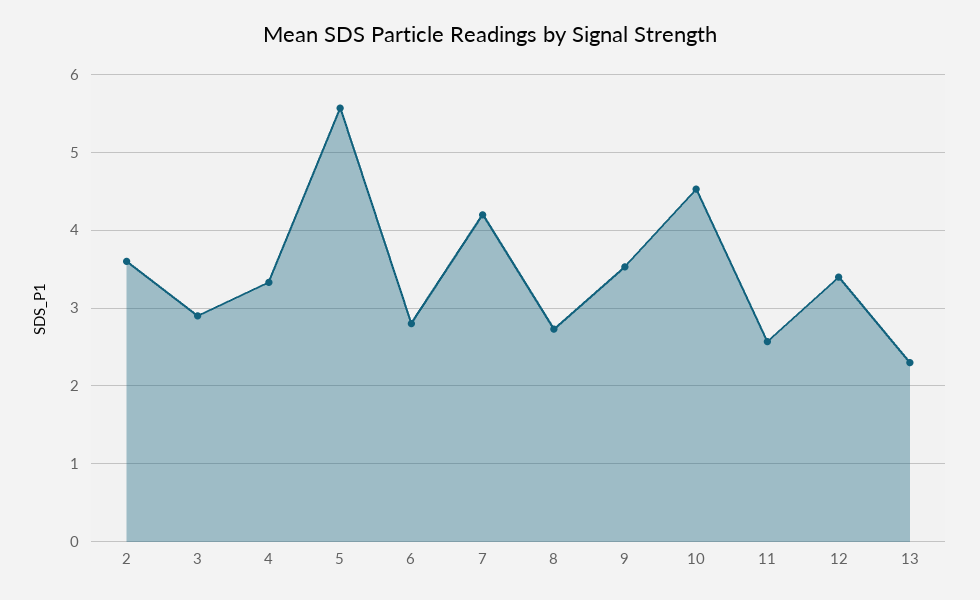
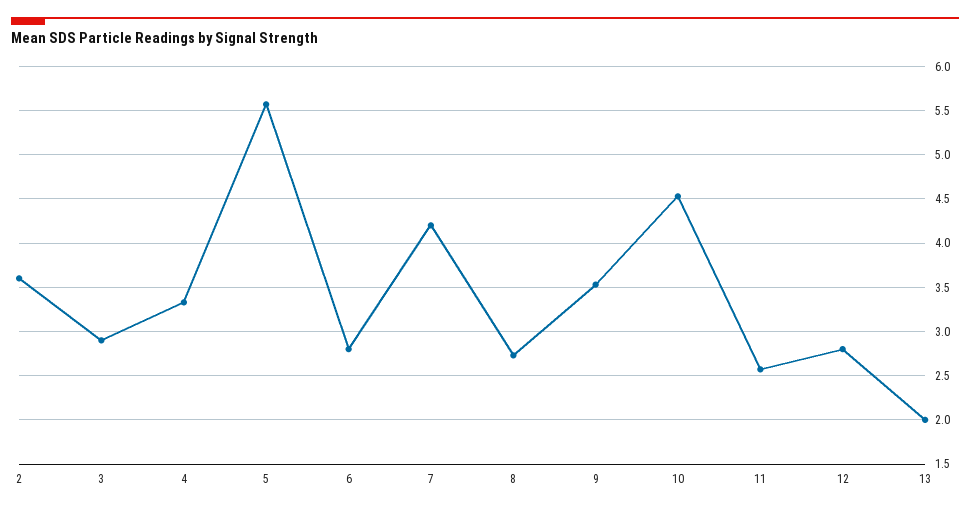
  {
    "2": 3.6,
    "3": 2.9,
    "4": 3.3,
    "5": 5.6,
    "6": 2.8,
    "7": 4.2,
    "8": 2.7,
    "9": 3.5,
    "10": 4.5,
    "11": 2.6,
-   "12": 3.4,
+   "12": 2.8,
-   "13": 2.3
+   "13": 2
  }

